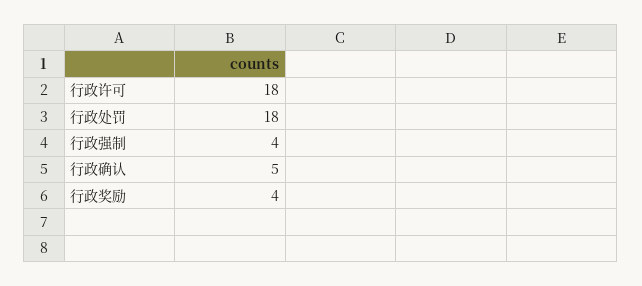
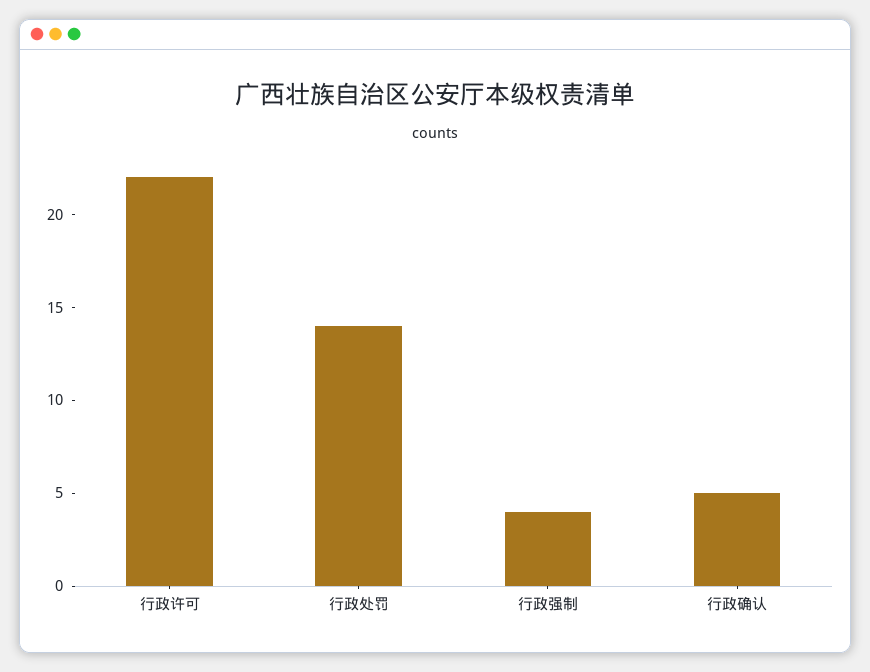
  {
-   "行政许可": 18,
+   "行政许可": 22,
-   "行政处罚": 18,
+   "行政处罚": 14,
    "行政强制": 4,
-   "行政确认": 5,
+   "行政确认": 5
-   "行政奖励": 4
  }

